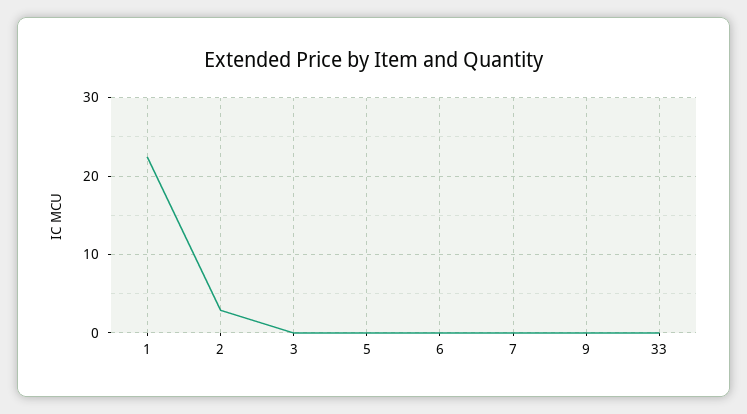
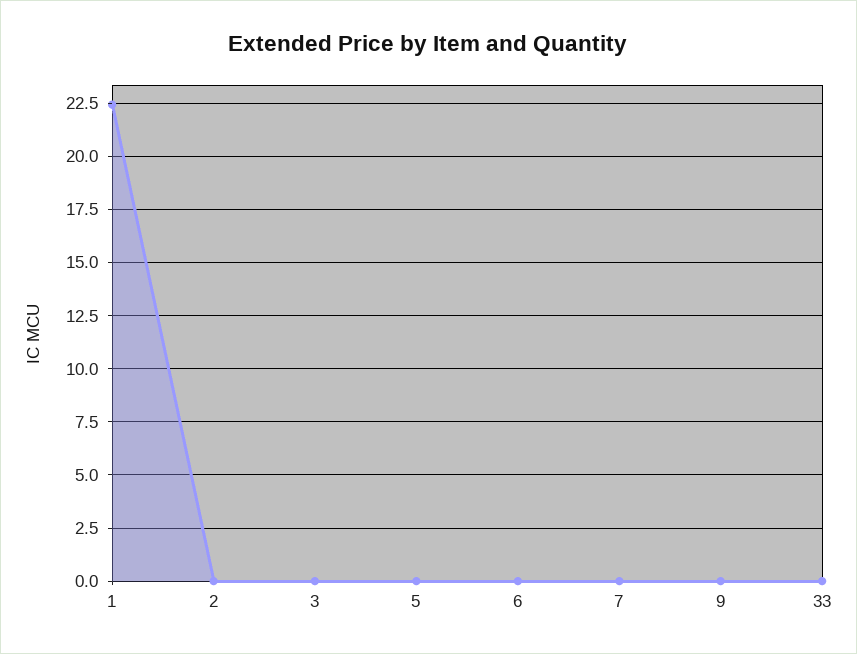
  {
    "1": 22.5,
-   "2": 3,
+   "2": 0,
    "3": 0,
    "5": 0,
    "6": 0,
    "7": 0,
    "9": 0,
    "33": 0
  }

